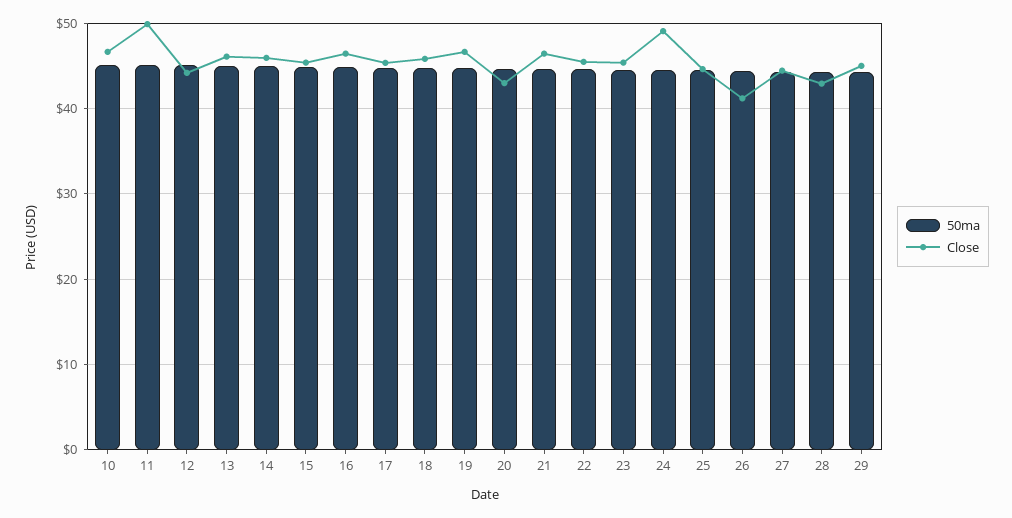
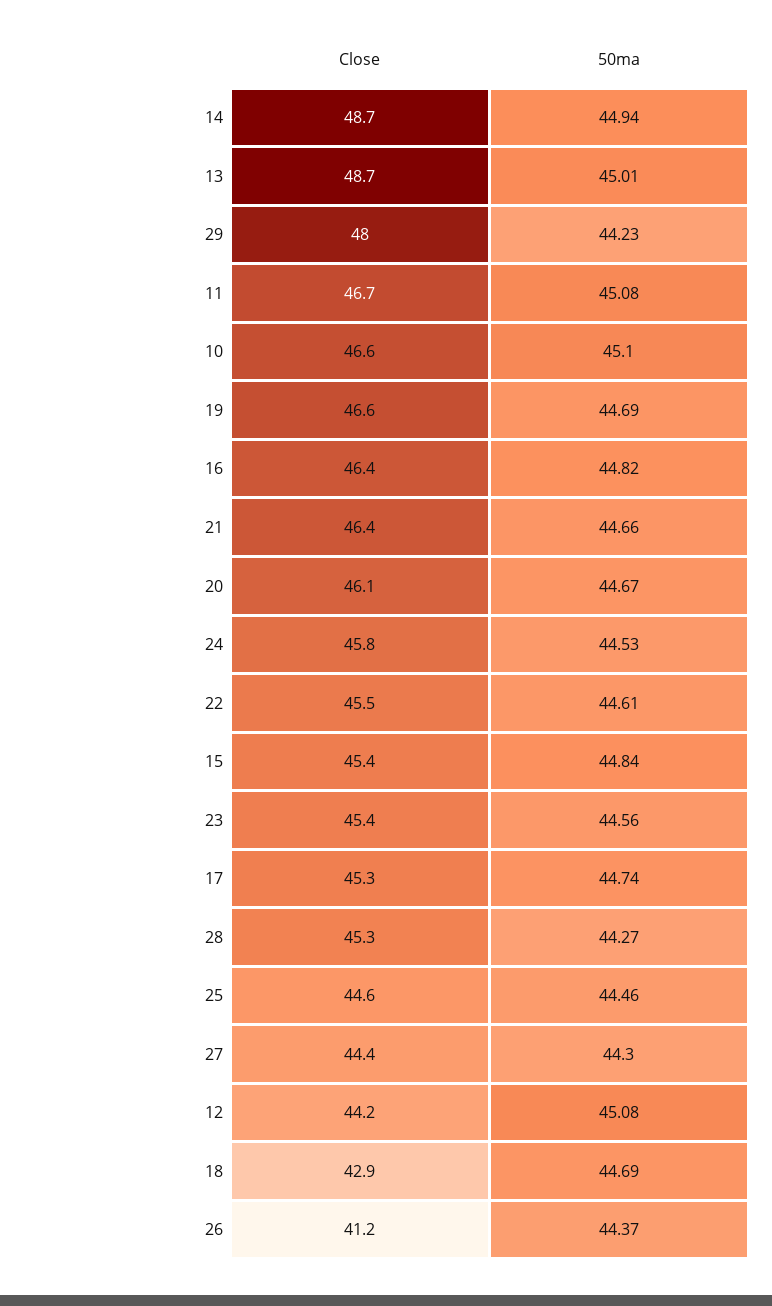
  {
    "50ma": {
      "10": 45.1,
      "11": 45.08,
      "12": 45.08,
      "13": 45.01,
      "14": 44.94,
      "15": 44.84,
      "16": 44.82,
      "17": 44.74,
      "18": 44.69,
      "19": 44.69,
      "20": 44.67,
      "21": 44.66,
      "22": 44.61,
      "23": 44.56,
      "24": 44.53,
      "25": 44.46,
      "26": 44.37,
      "27": 44.3,
      "28": 44.27,
      "29": 44.23
    },
    "Close": {
      "10": 46.6,
-     "11": 50,
+     "11": 46.7,
      "12": 44.2,
-     "13": 46,
+     "13": 48.7,
-     "14": 46,
+     "14": 48.7,
      "15": 45.4,
      "16": 46.4,
      "17": 45.3,
-     "18": 46,
+     "18": 42.9,
      "19": 46.6,
-     "20": 43,
+     "20": 46.1,
      "21": 46.4,
      "22": 45.5,
      "23": 45.4,
-     "24": 49,
+     "24": 45.8,
      "25": 44.6,
      "26": 41.2,
      "27": 44.4,
-     "28": 43,
+     "28": 45.3,
-     "29": 45
+     "29": 48
    }
  }

